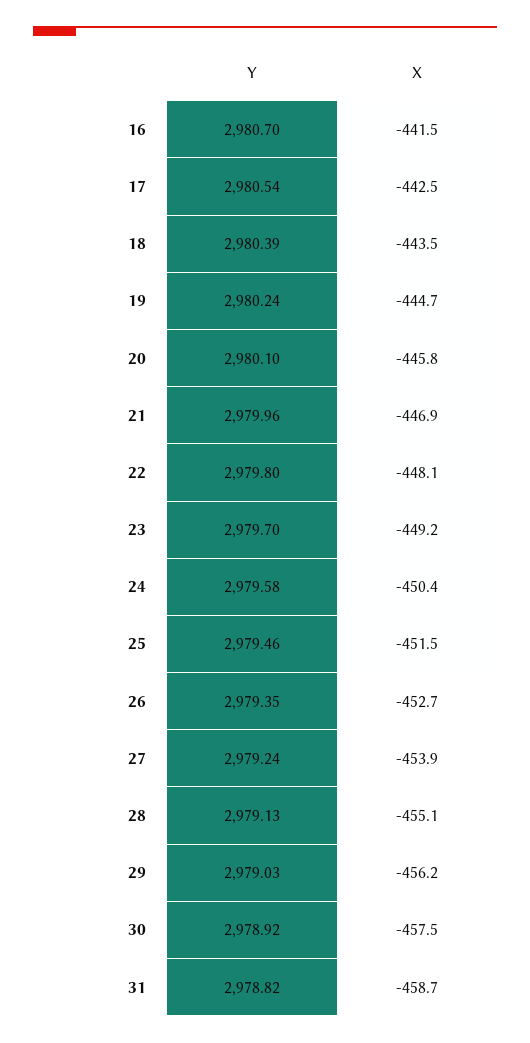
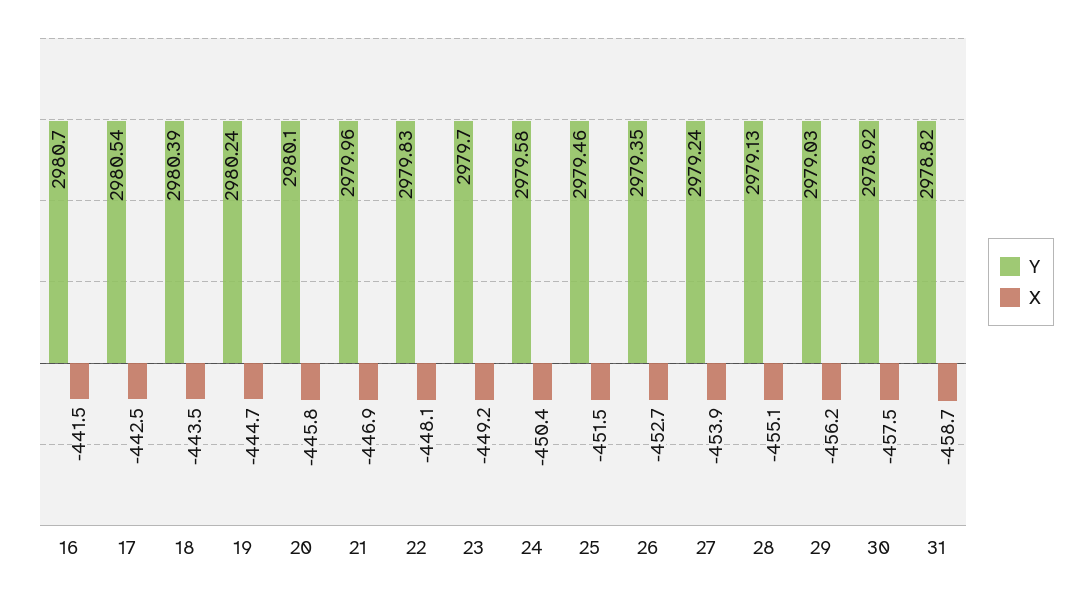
  {
    "Y": {
      "16": 2980.7,
      "17": 2980.54,
      "18": 2980.39,
      "19": 2980.24,
      "20": 2980.1,
      "21": 2979.96,
-     "22": 2979.8,
+     "22": 2979.83,
      "23": 2979.7,
      "24": 2979.58,
      "25": 2979.46,
      "26": 2979.35,
      "27": 2979.24,
      "28": 2979.13,
      "29": 2979.03,
      "30": 2978.92,
      "31": 2978.82
    },
    "X": {
      "16": -441.5,
      "17": -442.5,
      "18": -443.5,
      "19": -444.7,
      "20": -445.8,
      "21": -446.9,
      "22": -448.1,
      "23": -449.2,
      "24": -450.4,
      "25": -451.5,
      "26": -452.7,
      "27": -453.9,
      "28": -455.1,
      "29": -456.2,
      "30": -457.5,
      "31": -458.7
    }
  }

